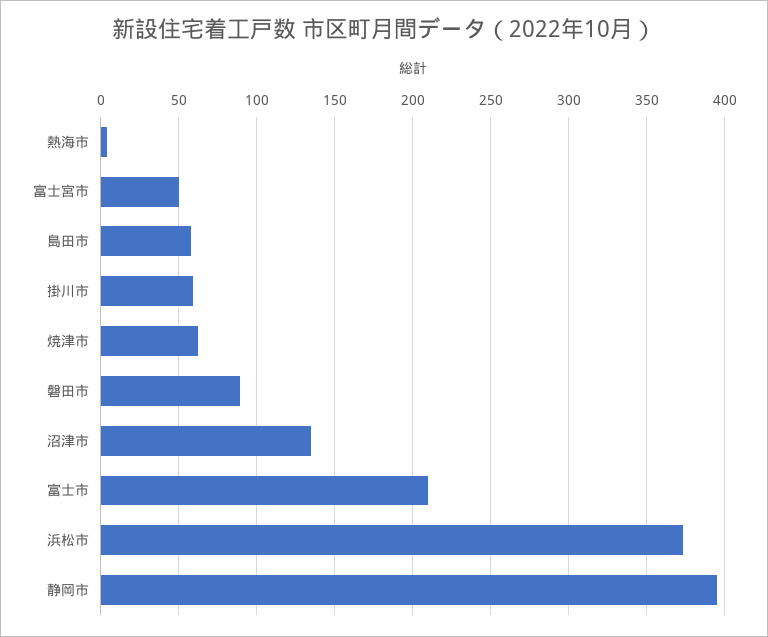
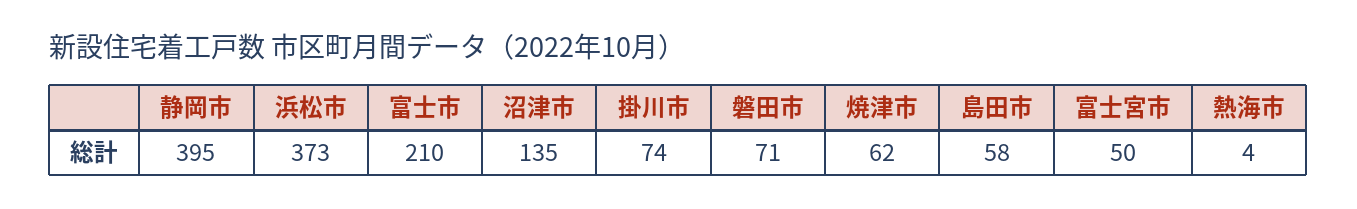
  {
    "熱海市": 4,
    "富士宮市": 50,
    "島田市": 58,
-   "掛川市": 60,
+   "掛川市": 74,
    "焼津市": 62,
-   "磐田市": 90,
+   "磐田市": 71,
    "沼津市": 135,
    "富士市": 210,
    "浜松市": 373,
    "静岡市": 395
  }

